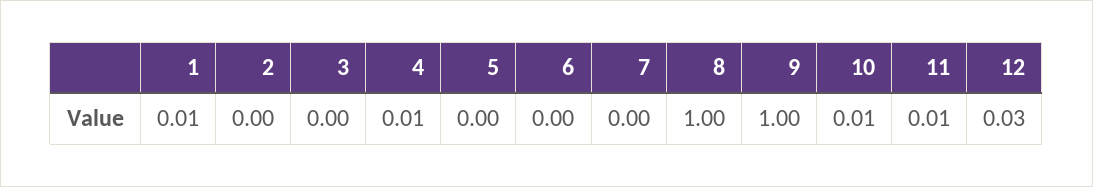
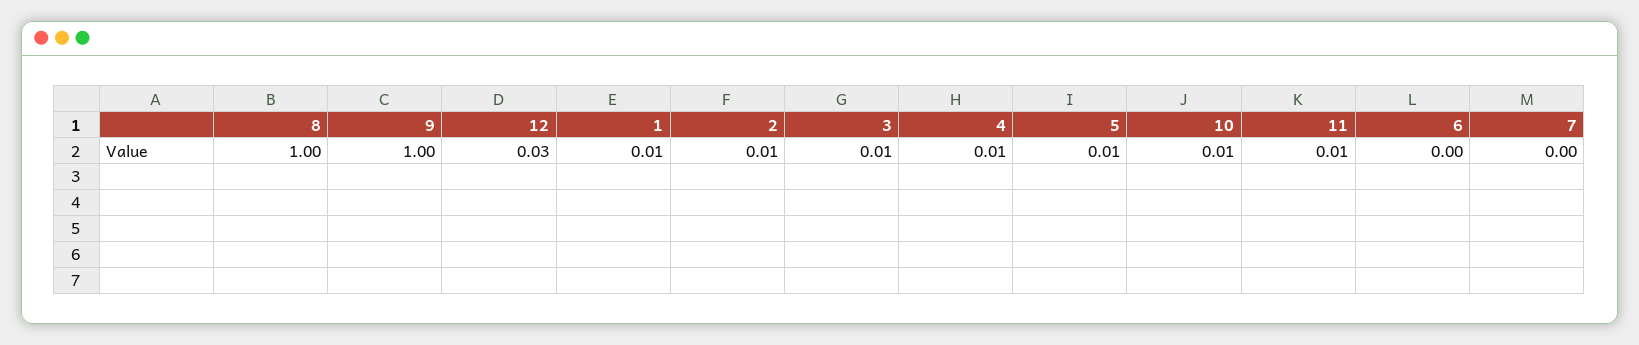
  {
    "1": 0.01,
-   "2": 0,
+   "2": 0.01,
-   "3": 0,
+   "3": 0.01,
    "4": 0.01,
-   "5": 0,
+   "5": 0.01,
    "6": 0,
    "7": 0,
    "8": 1,
    "9": 1,
    "10": 0.01,
    "11": 0.01,
    "12": 0.03
  }

